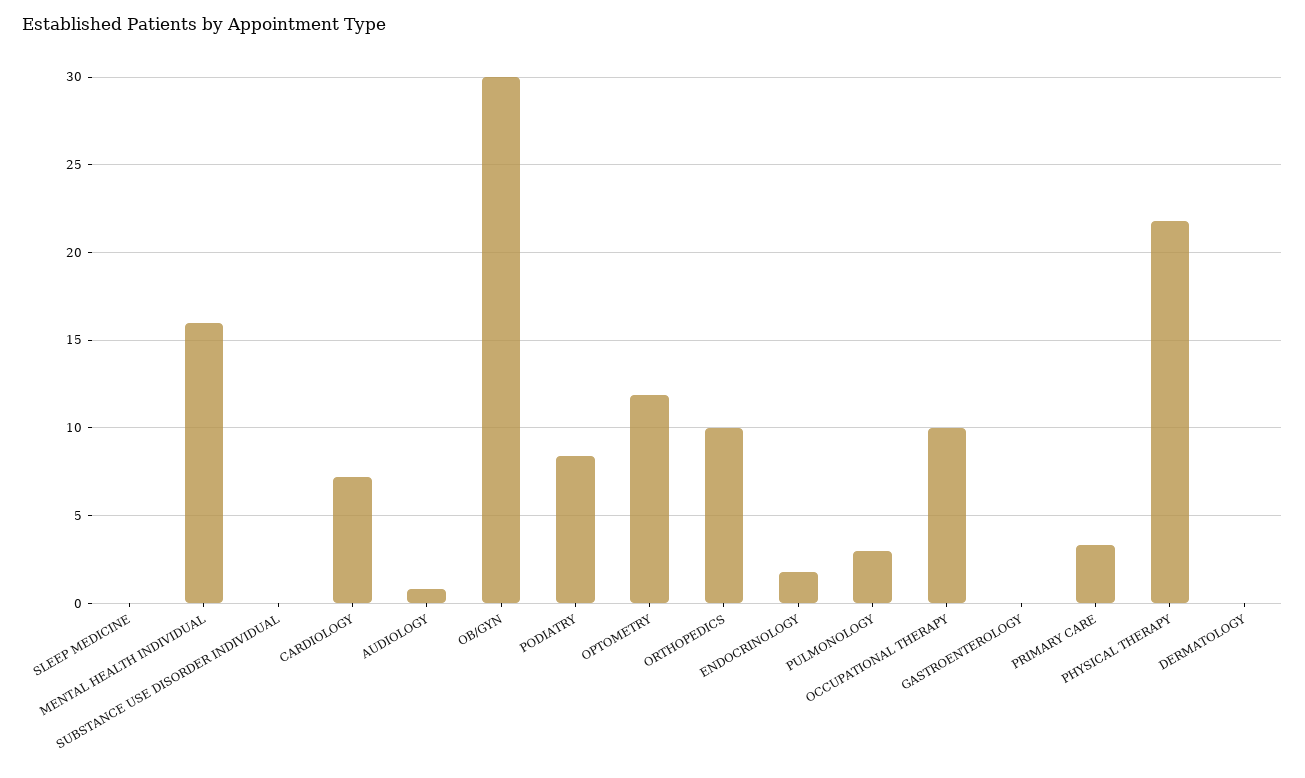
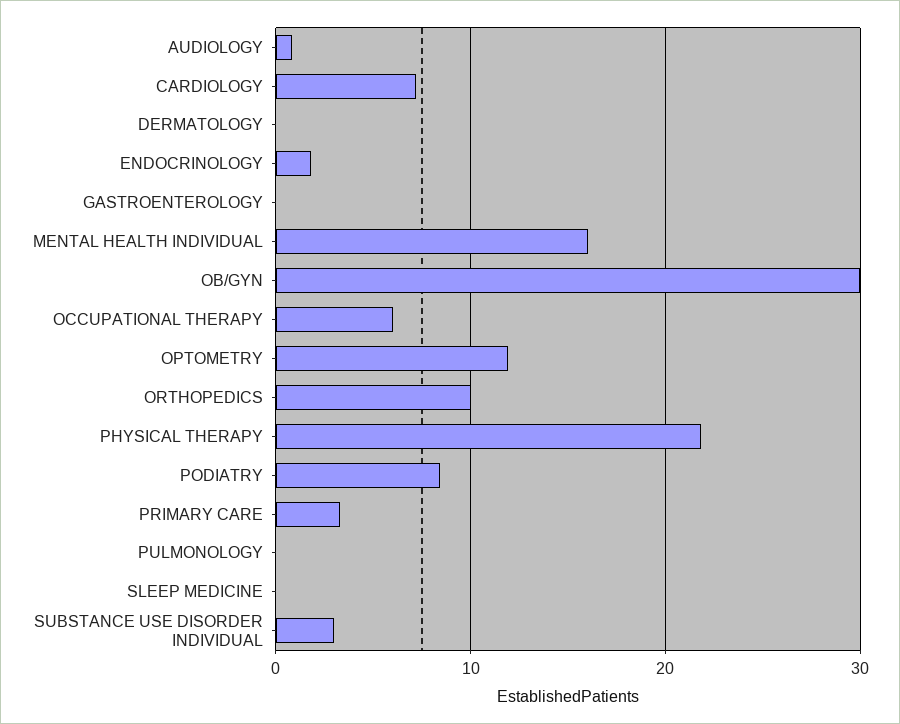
  {
    "SLEEP MEDICINE": 0,
    "MENTAL HEALTH INDIVIDUAL": 16,
-   "SUBSTANCE USE DISORDER INDIVIDUAL": 0,
+   "SUBSTANCE USE DISORDER INDIVIDUAL": 3,
    "CARDIOLOGY": 7,
    "AUDIOLOGY": 1,
    "OB/GYN": 30,
    "PODIATRY": 8.5,
    "OPTOMETRY": 12,
    "ORTHOPEDICS": 10,
    "ENDOCRINOLOGY": 2,
-   "PULMONOLOGY": 3,
+   "PULMONOLOGY": 0,
-   "OCCUPATIONAL THERAPY": 10,
+   "OCCUPATIONAL THERAPY": 6,
    "GASTROENTEROLOGY": 0,
    "PRIMARY CARE": 3.5,
    "PHYSICAL THERAPY": 22,
    "DERMATOLOGY": 0
  }

